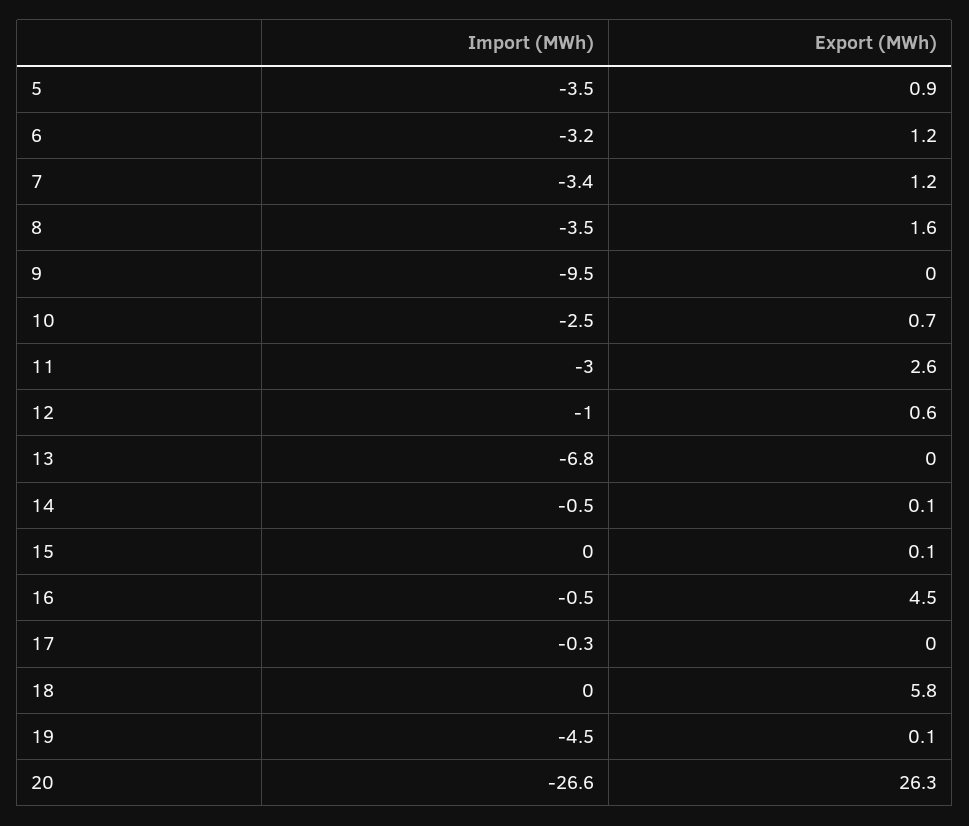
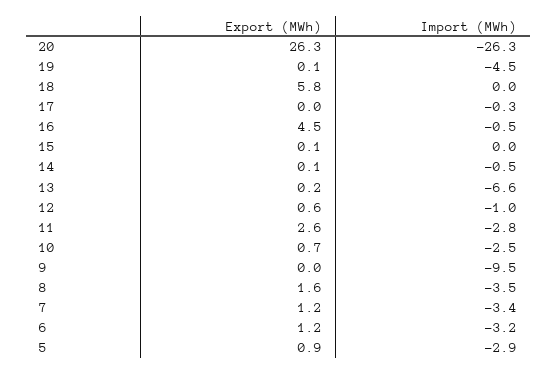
  {
    "Import (MWh)": {
-     "5": -3.5,
+     "5": -2.9,
      "6": -3.2,
      "7": -3.4,
      "8": -3.5,
      "9": -9.5,
      "10": -2.5,
-     "11": -3,
+     "11": -2.8,
      "12": -1,
-     "13": -6.8,
+     "13": -6.6,
      "14": -0.5,
      "15": 0,
      "16": -0.5,
      "17": -0.3,
      "18": 0,
      "19": -4.5,
-     "20": -26.6
+     "20": -26.3
    },
    "Export (MWh)": {
      "5": 0.9,
      "6": 1.2,
      "7": 1.2,
      "8": 1.6,
      "9": 0,
      "10": 0.7,
      "11": 2.6,
      "12": 0.6,
-     "13": 0,
+     "13": 0.2,
      "14": 0.1,
      "15": 0.1,
      "16": 4.5,
      "17": 0,
      "18": 5.8,
      "19": 0.1,
      "20": 26.3
    }
  }

